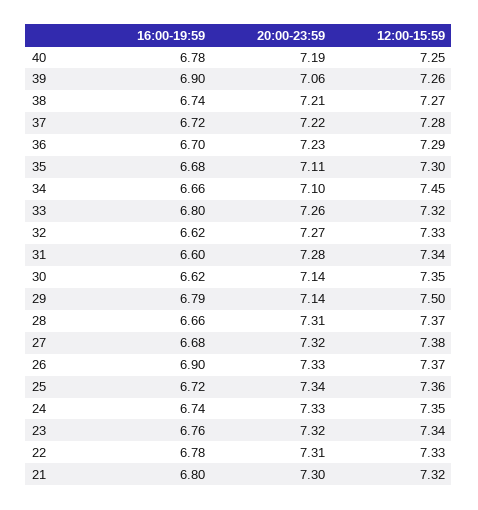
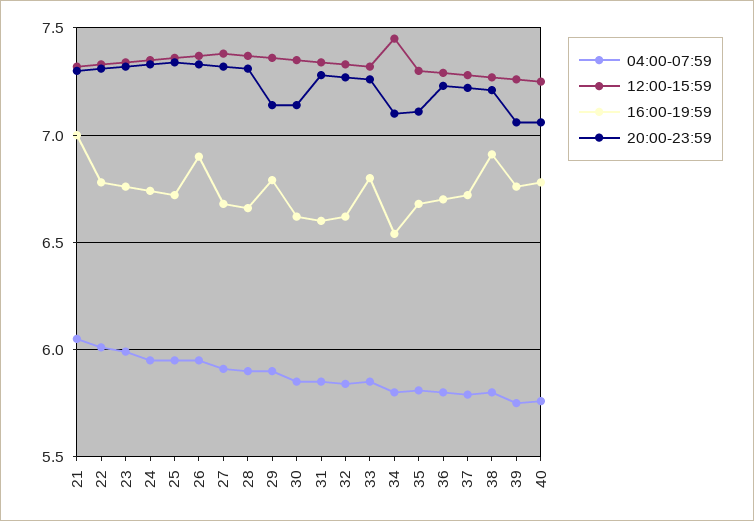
  {
    "16:00-19:59": {
      "40": 6.78,
-     "39": 6.9,
+     "39": 6.75,
-     "38": 6.74,
+     "38": 6.9,
      "37": 6.72,
      "36": 6.7,
      "35": 6.68,
-     "34": 6.66,
+     "34": 6.55,
      "33": 6.8,
      "32": 6.62,
      "31": 6.6,
      "30": 6.62,
      "29": 6.79,
      "28": 6.66,
      "27": 6.68,
      "26": 6.9,
      "25": 6.72,
      "24": 6.74,
      "23": 6.76,
      "22": 6.78,
-     "21": 6.8
+     "21": 7
    },
    "20:00-23:59": {
-     "40": 7.19,
+     "40": 7.05,
      "39": 7.06,
      "38": 7.21,
      "37": 7.22,
      "36": 7.23,
      "35": 7.11,
      "34": 7.1,
      "33": 7.26,
      "32": 7.27,
      "31": 7.28,
      "30": 7.14,
      "29": 7.14,
      "28": 7.31,
      "27": 7.32,
      "26": 7.33,
      "25": 7.34,
      "24": 7.33,
      "23": 7.32,
      "22": 7.31,
      "21": 7.3
    },
    "12:00-15:59": {
      "40": 7.25,
      "39": 7.26,
      "38": 7.27,
      "37": 7.28,
      "36": 7.29,
      "35": 7.3,
      "34": 7.45,
      "33": 7.32,
      "32": 7.33,
      "31": 7.34,
      "30": 7.35,
-     "29": 7.5,
+     "29": 7.35,
      "28": 7.37,
      "27": 7.38,
      "26": 7.37,
      "25": 7.36,
      "24": 7.35,
      "23": 7.34,
      "22": 7.33,
      "21": 7.32
-   }
+   },
+   "04:00-07:59": {
+     "21": 6.05,
+     "22": 6,
+     "23": 6,
+     "24": 5.95,
+     "25": 5.95,
+     "26": 5.95,
+     "27": 5.9,
+     "28": 5.9,
+     "29": 5.9,
+     "30": 5.85,
+     "31": 5.85,
+     "32": 5.85,
+     "33": 5.85,
+     "34": 5.8,
+     "35": 5.8,
+     "36": 5.8,
+     "37": 5.8,
+     "38": 5.8,
+     "39": 5.75,
+     "40": 5.75
+   }
  }

